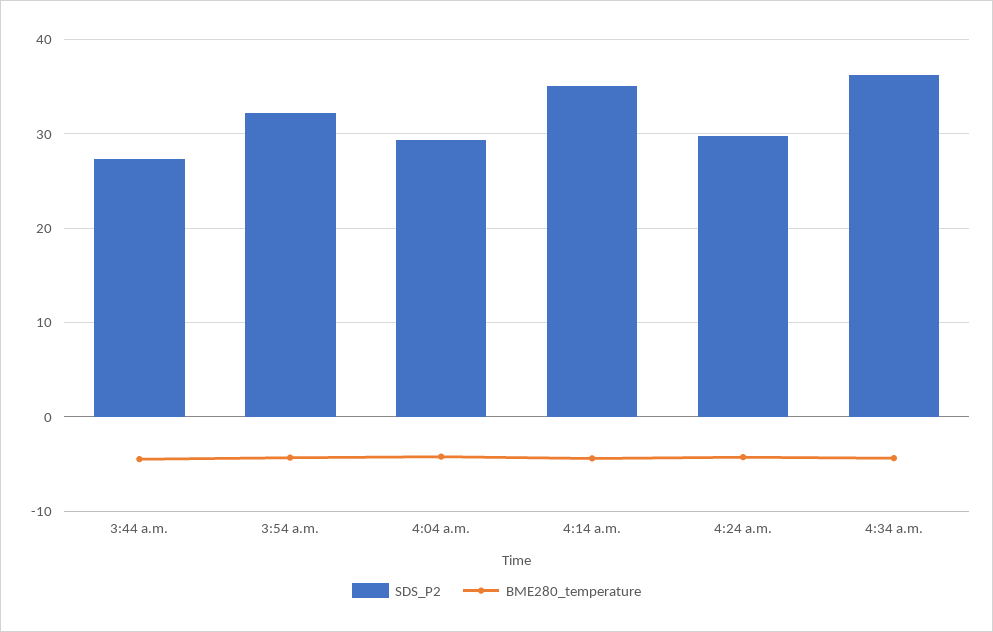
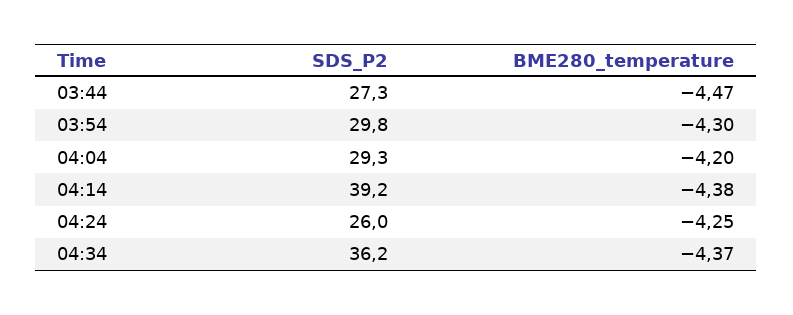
  {
    "SDS_P2": {
      "3:44 a.m.": 27.3,
-     "3:54 a.m.": 32,
+     "3:54 a.m.": 29.8,
      "4:04 a.m.": 29.3,
-     "4:14 a.m.": 35,
+     "4:14 a.m.": 39.2,
-     "4:24 a.m.": 30,
+     "4:24 a.m.": 26,
      "4:34 a.m.": 36.2
    },
    "BME280_temperature": {
      "3:44 a.m.": -4.47,
      "3:54 a.m.": -4.3,
      "4:04 a.m.": -4.2,
      "4:14 a.m.": -4.38,
      "4:24 a.m.": -4.25,
      "4:34 a.m.": -4.37
    }
  }

